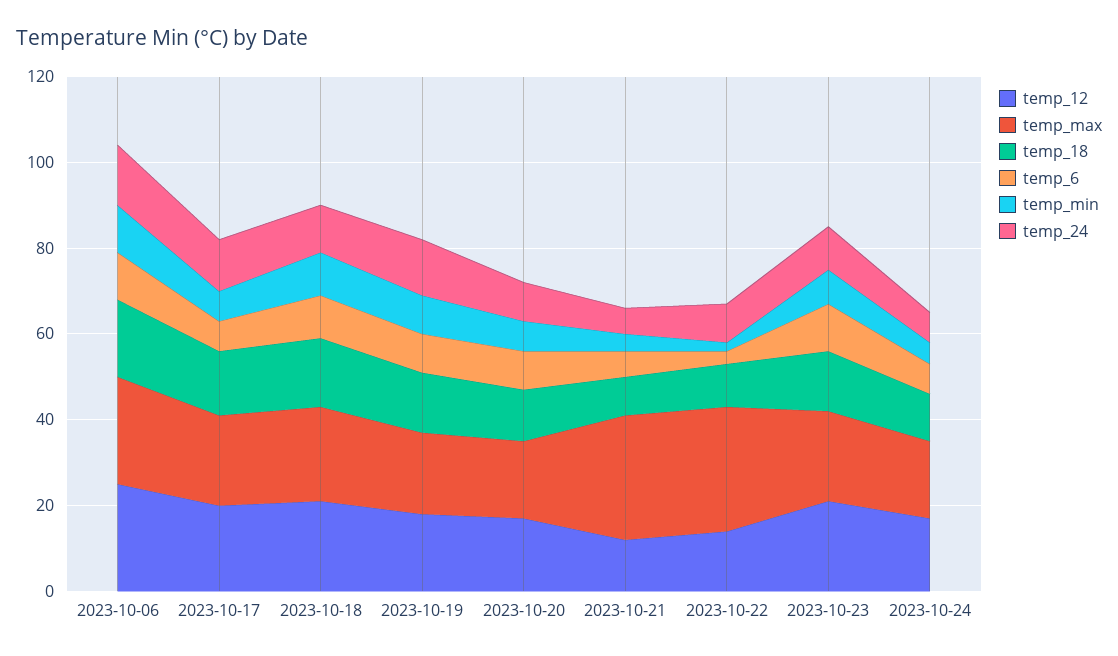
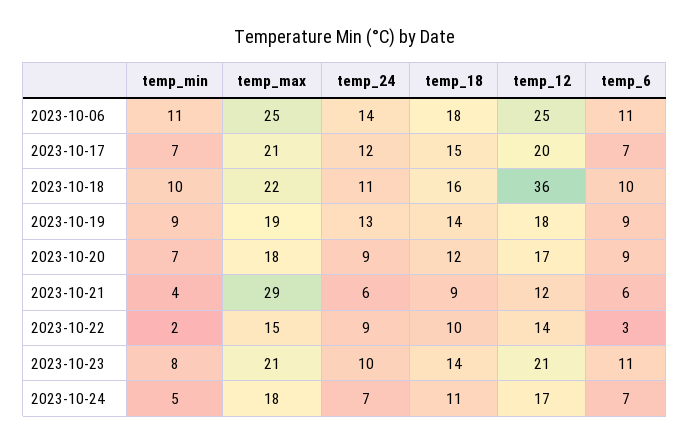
  {
    "temp_12": {
      "2023-10-06": 25,
      "2023-10-17": 20,
-     "2023-10-18": 20,
+     "2023-10-18": 36,
      "2023-10-19": 18,
      "2023-10-20": 17,
      "2023-10-21": 12,
      "2023-10-22": 14,
      "2023-10-23": 21,
      "2023-10-24": 17
    },
    "temp_max": {
      "2023-10-06": 25,
      "2023-10-17": 21,
      "2023-10-18": 22,
      "2023-10-19": 19,
      "2023-10-20": 18,
      "2023-10-21": 29,
-     "2023-10-22": 30,
+     "2023-10-22": 15,
      "2023-10-23": 21,
      "2023-10-24": 18
    },
    "temp_18": {
      "2023-10-06": 18,
      "2023-10-17": 15,
      "2023-10-18": 16,
      "2023-10-19": 14,
      "2023-10-20": 12,
      "2023-10-21": 9,
      "2023-10-22": 10,
      "2023-10-23": 14,
      "2023-10-24": 11
    },
    "temp_6": {
      "2023-10-06": 11,
      "2023-10-17": 7,
      "2023-10-18": 10,
      "2023-10-19": 9,
      "2023-10-20": 9,
      "2023-10-21": 6,
      "2023-10-22": 3,
      "2023-10-23": 11,
      "2023-10-24": 7
    },
    "temp_min": {
      "2023-10-06": 11,
      "2023-10-17": 7,
      "2023-10-18": 10,
      "2023-10-19": 9,
      "2023-10-20": 7,
      "2023-10-21": 4,
      "2023-10-22": 2,
      "2023-10-23": 8,
      "2023-10-24": 5
    },
    "temp_24": {
      "2023-10-06": 14,
      "2023-10-17": 12,
      "2023-10-18": 11,
      "2023-10-19": 13,
      "2023-10-20": 9,
      "2023-10-21": 6,
      "2023-10-22": 9,
      "2023-10-23": 10,
      "2023-10-24": 7
    }
  }

